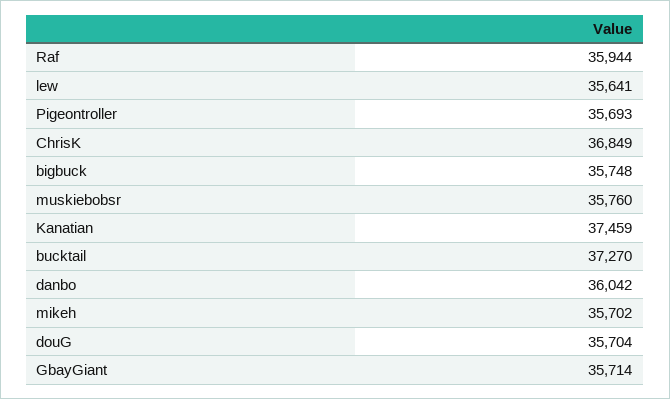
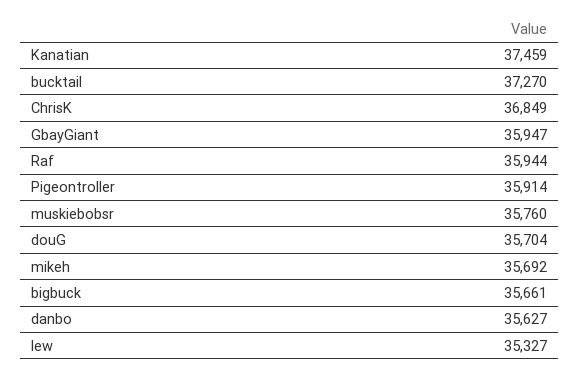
  {
    "Raf": 35944,
-   "lew": 35641,
+   "lew": 35327,
-   "Pigeontroller": 35693,
+   "Pigeontroller": 35914,
    "ChrisK": 36849,
-   "bigbuck": 35748,
+   "bigbuck": 35661,
    "muskiebobsr": 35760,
    "Kanatian": 37459,
    "bucktail": 37270,
-   "danbo": 36042,
+   "danbo": 35627,
-   "mikeh": 35702,
+   "mikeh": 35692,
    "douG": 35704,
-   "GbayGiant": 35714
+   "GbayGiant": 35947
  }

